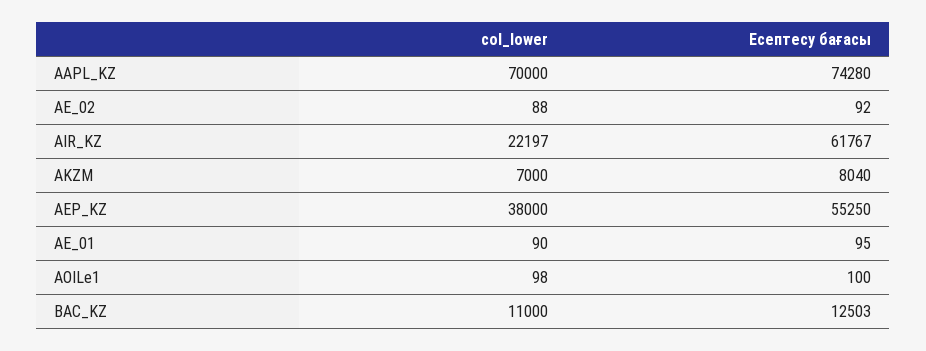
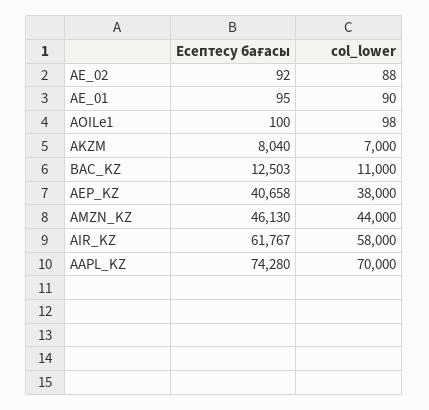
  {
    "col_lower": {
      "AAPL_KZ": 70000,
      "AE_02": 88,
-     "AIR_KZ": 22197,
+     "AIR_KZ": 58000,
      "AKZM": 7000,
      "AEP_KZ": 38000,
      "AE_01": 90,
      "AOILe1": 98,
-     "BAC_KZ": 11000
+     "BAC_KZ": 11000,
+     "AMZN_KZ": 44000
    },
    "Есептесу бағасы": {
      "AAPL_KZ": 74280,
      "AE_02": 92,
      "AIR_KZ": 61767,
      "AKZM": 8040,
-     "AEP_KZ": 55250,
+     "AEP_KZ": 40658,
      "AE_01": 95,
      "AOILe1": 100,
-     "BAC_KZ": 12503
+     "BAC_KZ": 12503,
+     "AMZN_KZ": 46130
    }
  }

